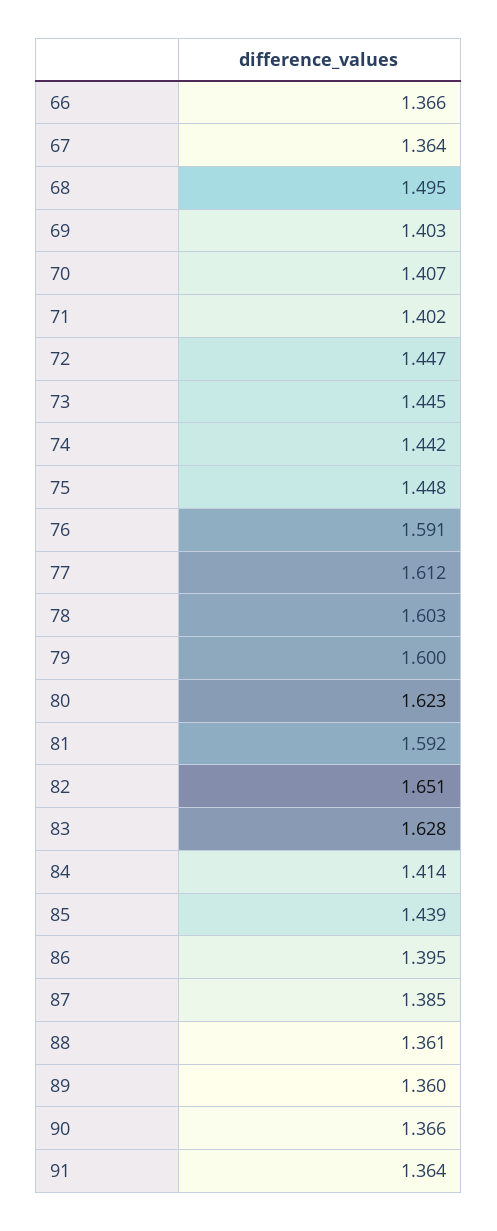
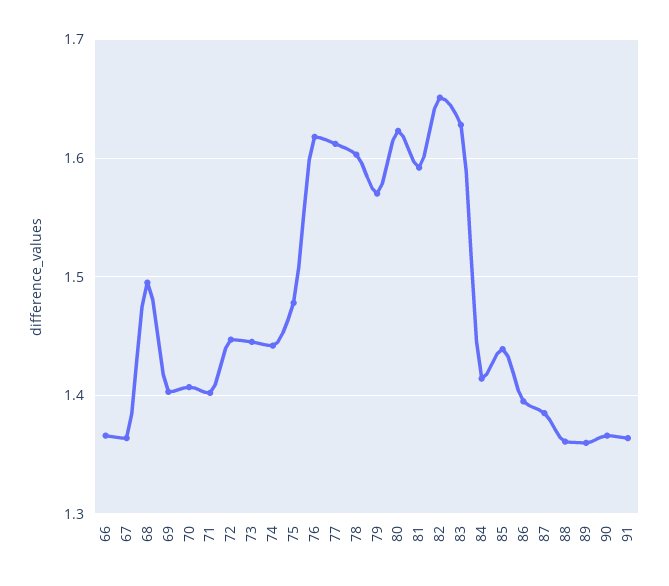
  {
    "66": 1.366,
    "67": 1.364,
    "68": 1.495,
    "69": 1.403,
    "70": 1.407,
    "71": 1.402,
    "72": 1.447,
    "73": 1.445,
    "74": 1.442,
-   "75": 1.448,
+   "75": 1.48,
-   "76": 1.591,
+   "76": 1.62,
    "77": 1.612,
    "78": 1.603,
-   "79": 1.6,
+   "79": 1.57,
    "80": 1.623,
    "81": 1.592,
    "82": 1.651,
    "83": 1.628,
    "84": 1.414,
    "85": 1.439,
    "86": 1.395,
    "87": 1.385,
    "88": 1.361,
    "89": 1.36,
    "90": 1.366,
    "91": 1.364
  }

